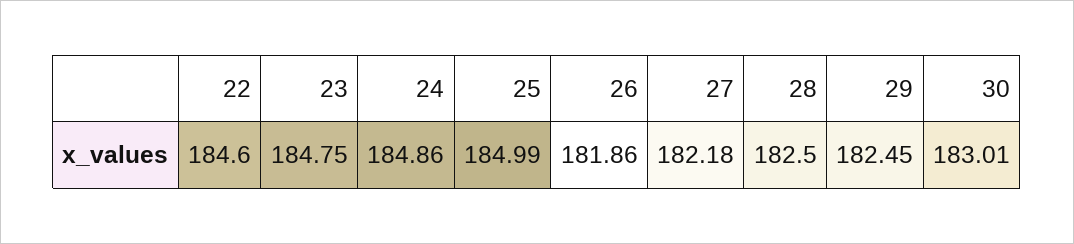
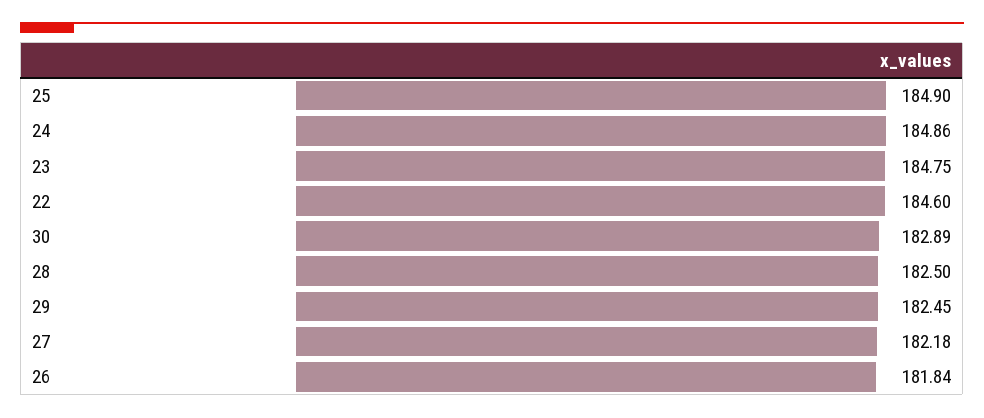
  {
    "22": 184.6,
    "23": 184.75,
    "24": 184.86,
-   "25": 184.99,
+   "25": 184.9,
-   "26": 181.86,
+   "26": 181.84,
    "27": 182.18,
    "28": 182.5,
    "29": 182.45,
-   "30": 183.01
+   "30": 182.89
  }

